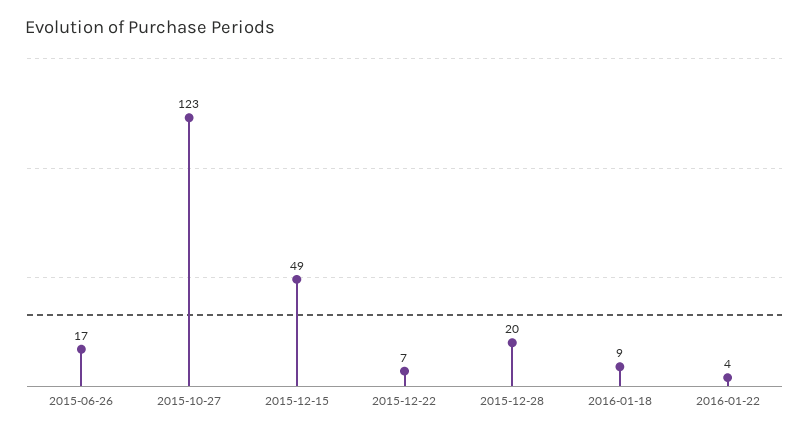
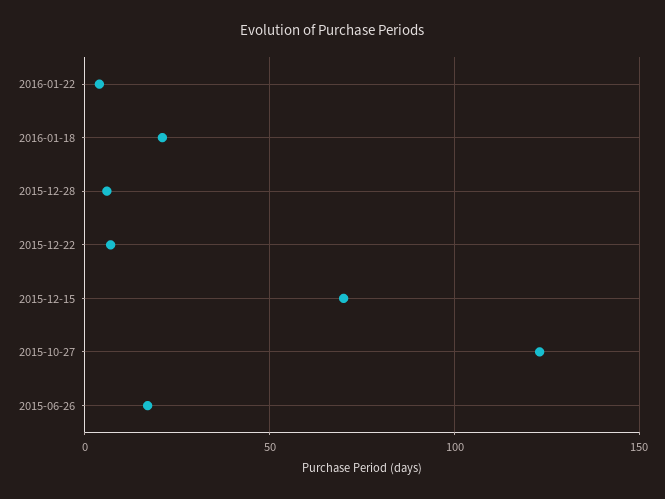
  {
    "2015-06-26": 17,
    "2015-10-27": 123,
-   "2015-12-15": 49,
+   "2015-12-15": 70,
    "2015-12-22": 7,
-   "2015-12-28": 20,
+   "2015-12-28": 5,
-   "2016-01-18": 9,
+   "2016-01-18": 20,
    "2016-01-22": 4
  }

